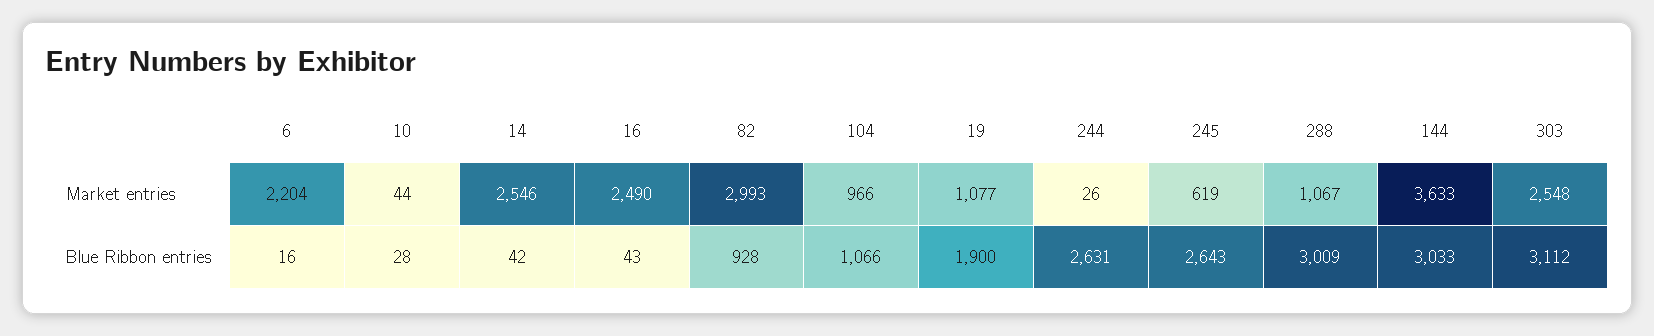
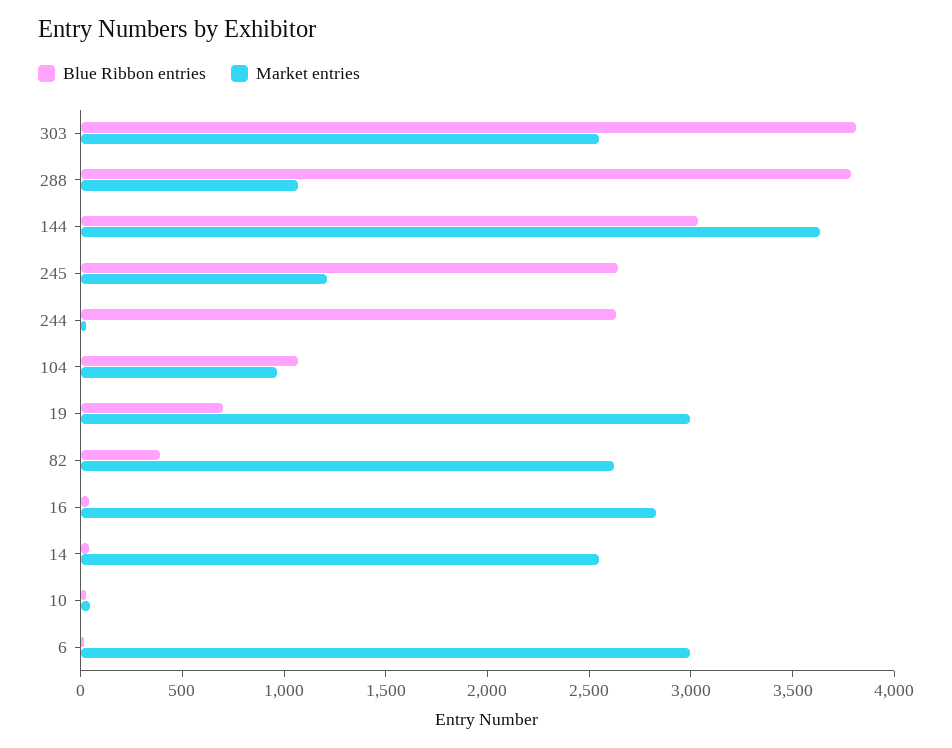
  {
    "Market entries": {
-     "6": 2204,
+     "6": 3000,
      "10": 44,
      "14": 2546,
-     "16": 2490,
+     "16": 2800,
-     "82": 2993,
+     "82": 2600,
      "104": 966,
-     "19": 1077,
+     "19": 3000,
      "244": 26,
-     "245": 619,
+     "245": 1200,
      "288": 1067,
      "144": 3633,
      "303": 2548
    },
    "Blue Ribbon entries": {
      "6": 16,
      "10": 28,
      "14": 42,
      "16": 43,
-     "82": 928,
+     "82": 400,
      "104": 1066,
-     "19": 1900,
+     "19": 700,
      "244": 2631,
      "245": 2643,
-     "288": 3009,
+     "288": 3800,
      "144": 3033,
-     "303": 3112
+     "303": 3800
    }
  }

